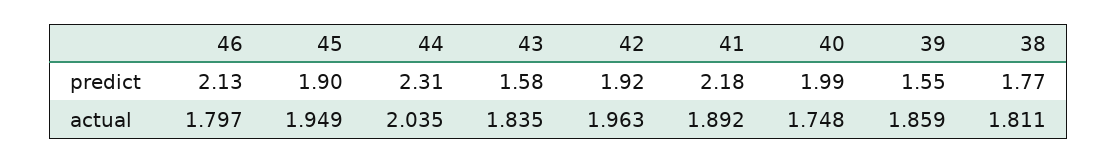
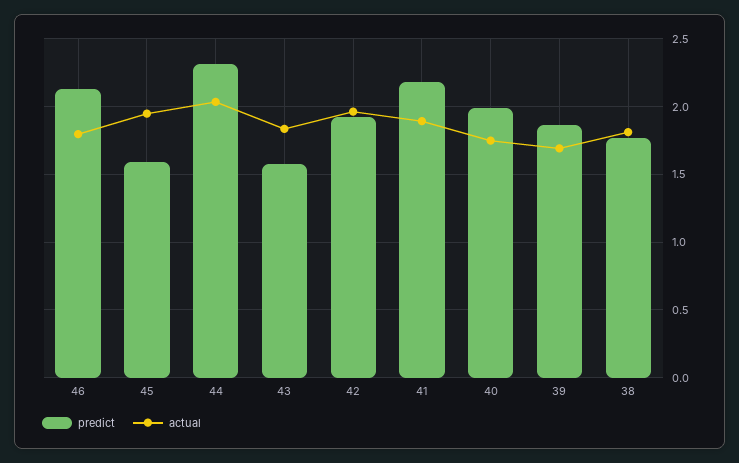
  {
    "predict": {
      "46": 2.13,
-     "45": 1.9,
+     "45": 1.6,
      "44": 2.31,
      "43": 1.58,
      "42": 1.92,
      "41": 2.18,
      "40": 1.99,
-     "39": 1.55,
+     "39": 1.85,
      "38": 1.77
    },
    "actual": {
      "46": 1.797,
      "45": 1.949,
      "44": 2.035,
      "43": 1.835,
      "42": 1.963,
      "41": 1.892,
      "40": 1.748,
-     "39": 1.859,
+     "39": 1.7,
      "38": 1.811
    }
  }

